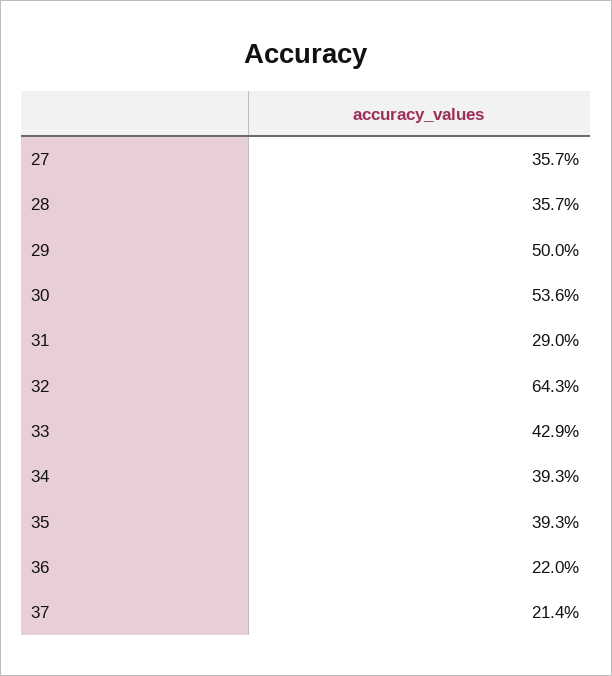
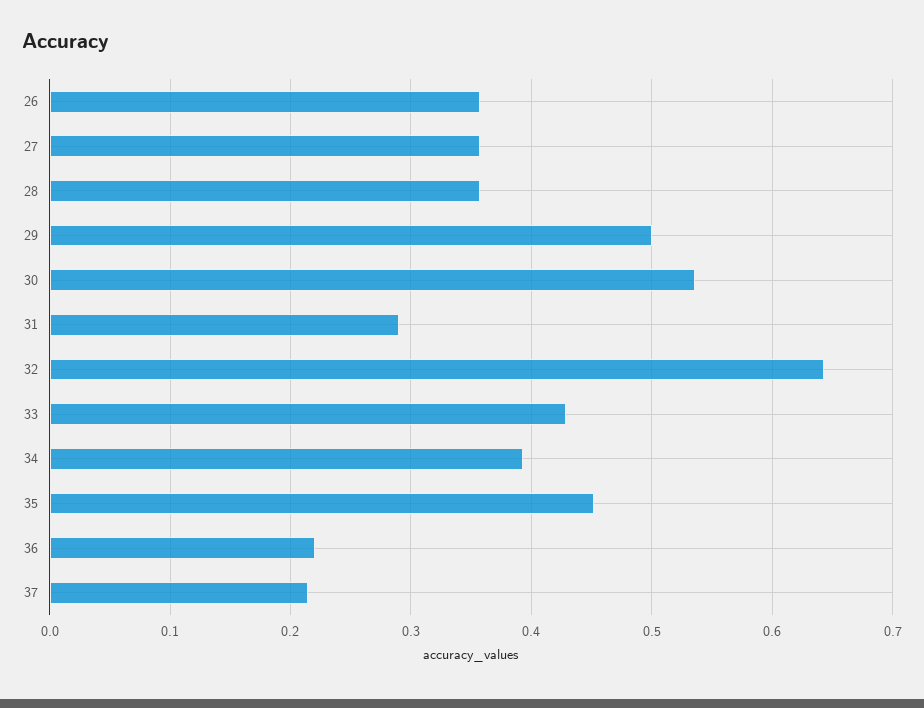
  {
    "27": 0.357,
    "28": 0.357,
    "29": 0.5,
    "30": 0.536,
    "31": 0.29,
    "32": 0.643,
    "33": 0.429,
    "34": 0.393,
-   "35": 0.393,
+   "35": 0.45,
    "36": 0.22,
-   "37": 0.214
+   "37": 0.214,
+   "26": 0.36
  }

